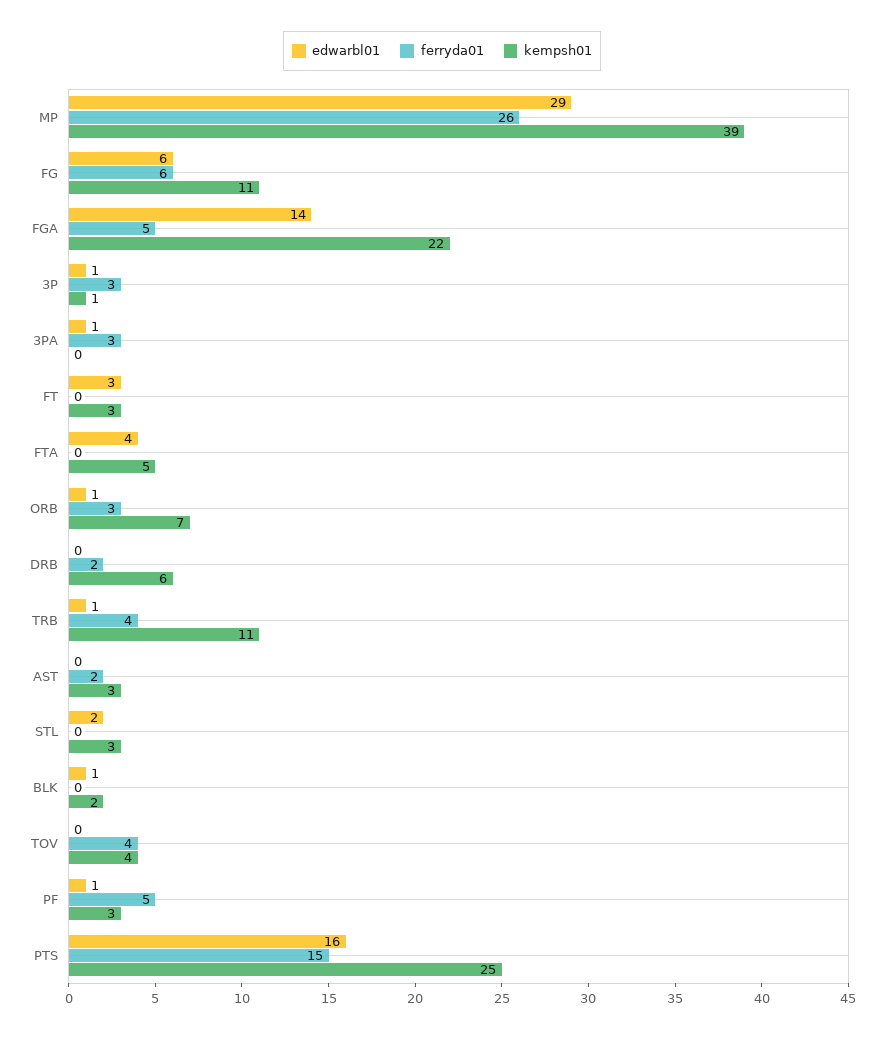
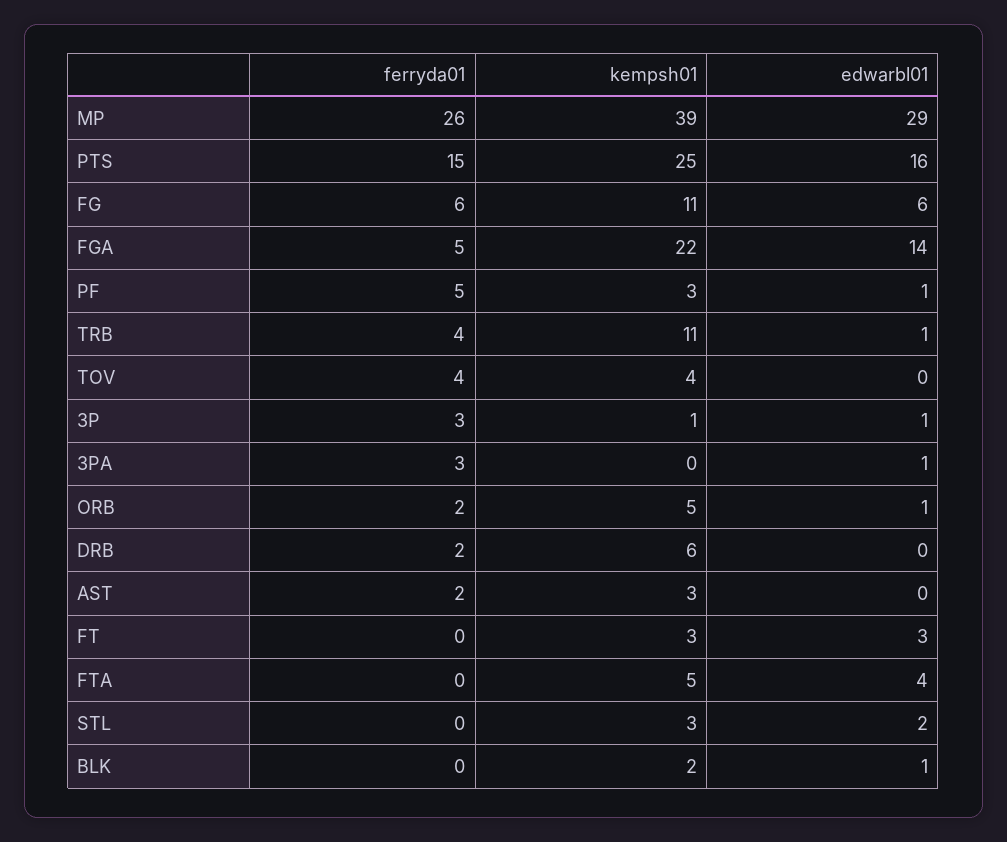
  {
    "edwarbl01": {
      "MP": 29,
      "FG": 6,
      "FGA": 14,
      "3P": 1,
      "3PA": 1,
      "FT": 3,
      "FTA": 4,
      "ORB": 1,
      "DRB": 0,
      "TRB": 1,
      "AST": 0,
      "STL": 2,
      "BLK": 1,
      "TOV": 0,
      "PF": 1,
      "PTS": 16
    },
    "ferryda01": {
      "MP": 26,
      "FG": 6,
      "FGA": 5,
      "3P": 3,
      "3PA": 3,
      "FT": 0,
      "FTA": 0,
-     "ORB": 3,
+     "ORB": 2,
      "DRB": 2,
      "TRB": 4,
      "AST": 2,
      "STL": 0,
      "BLK": 0,
      "TOV": 4,
      "PF": 5,
      "PTS": 15
    },
    "kempsh01": {
      "MP": 39,
      "FG": 11,
      "FGA": 22,
      "3P": 1,
      "3PA": 0,
      "FT": 3,
      "FTA": 5,
-     "ORB": 7,
+     "ORB": 5,
      "DRB": 6,
      "TRB": 11,
      "AST": 3,
      "STL": 3,
      "BLK": 2,
      "TOV": 4,
      "PF": 3,
      "PTS": 25
    }
  }

